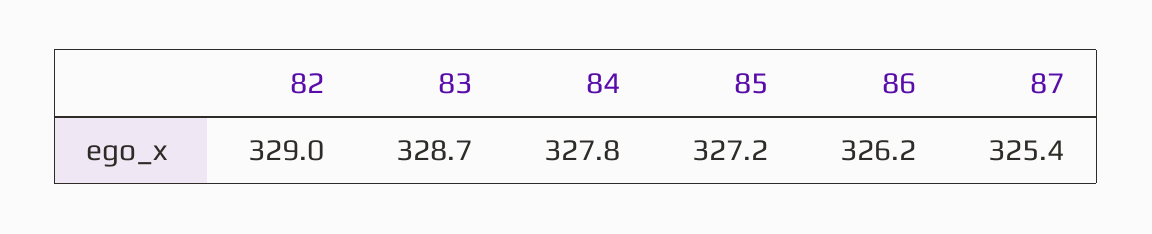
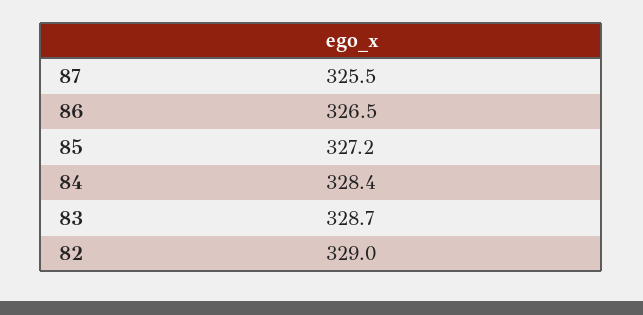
  {
    "82": 329,
    "83": 328.7,
-   "84": 327.8,
+   "84": 328.4,
    "85": 327.2,
-   "86": 326.2,
+   "86": 326.5,
-   "87": 325.4
+   "87": 325.5
  }

